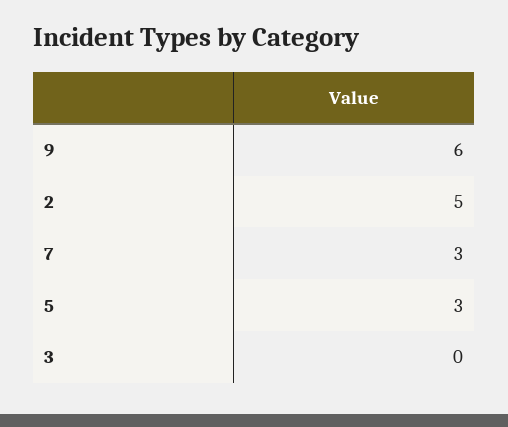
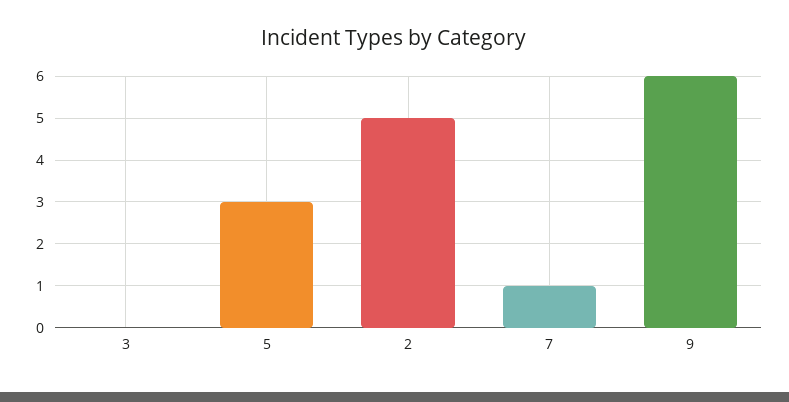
  {
    "9": 6,
    "2": 5,
-   "7": 3,
+   "7": 1,
    "5": 3,
    "3": 0
  }

